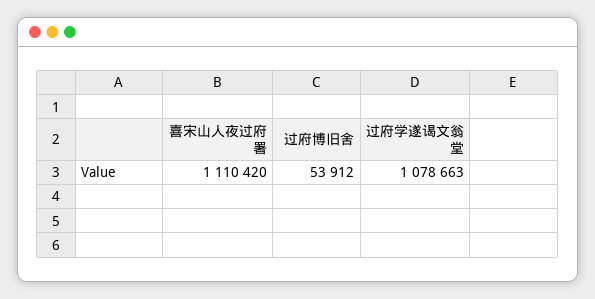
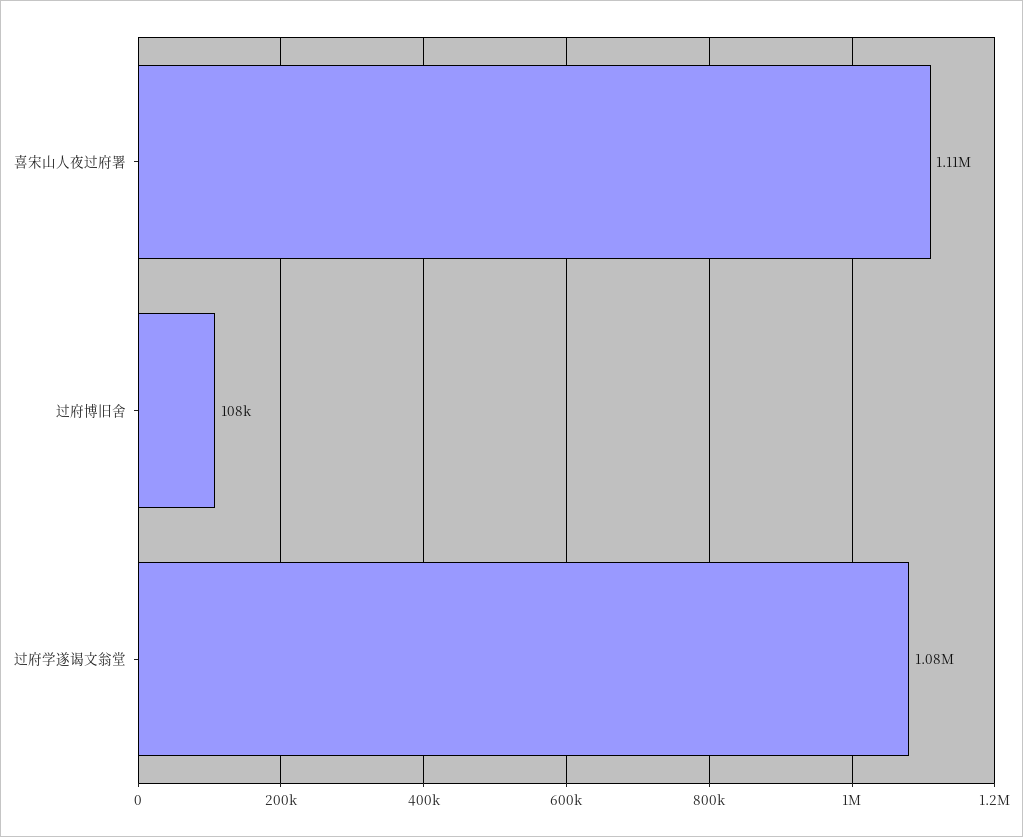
  {
    "喜宋山人夜过府署": 1110420,
-   "过府博旧舍": 53912,
+   "过府博旧舍": 108000,
    "过府学遂谒文翁堂": 1078663
  }

